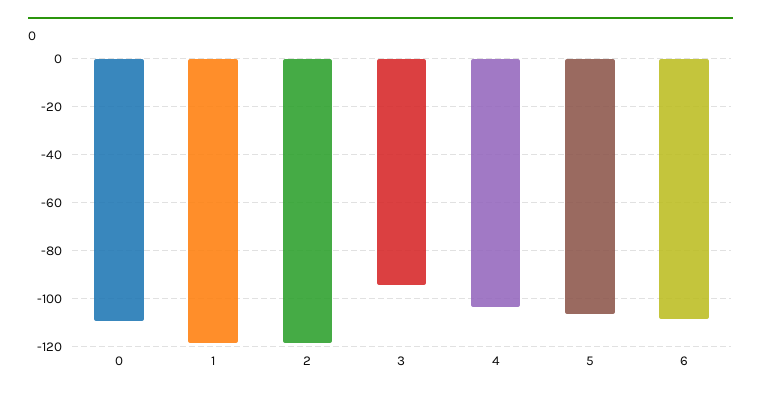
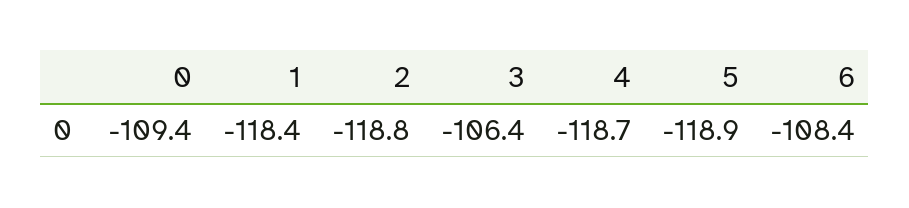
  {
    "0": -109.4,
    "1": -118.4,
    "2": -118.8,
-   "3": -95,
+   "3": -106.4,
-   "4": -105,
+   "4": -118.7,
-   "5": -105,
+   "5": -118.9,
    "6": -108.4
  }

